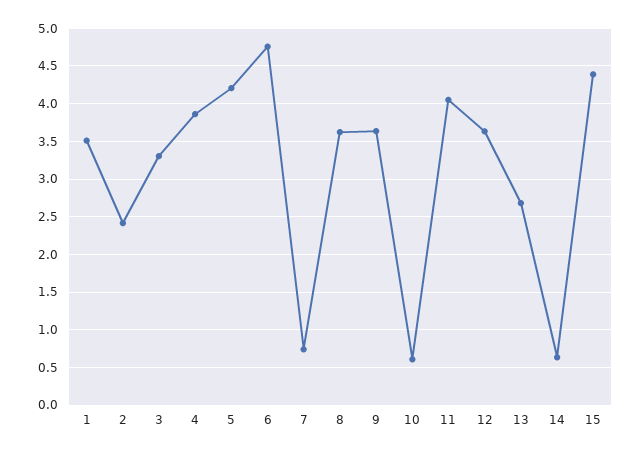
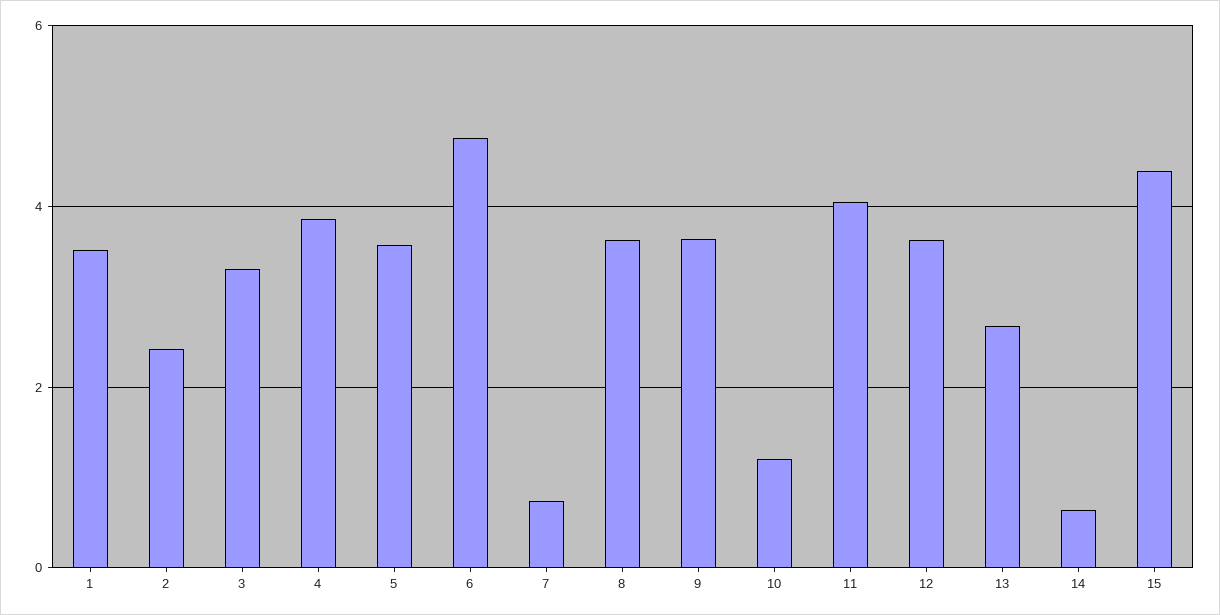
  {
    "1": 3.5,
    "2": 2.4,
    "3": 3.3,
    "4": 3.9,
-   "5": 4.2,
+   "5": 3.6,
    "6": 4.8,
    "7": 0.7,
    "8": 3.6,
    "9": 3.6,
-   "10": 0.6,
+   "10": 1.2,
    "11": 4.1,
    "12": 3.6,
    "13": 2.7,
    "14": 0.6,
    "15": 4.4
  }

